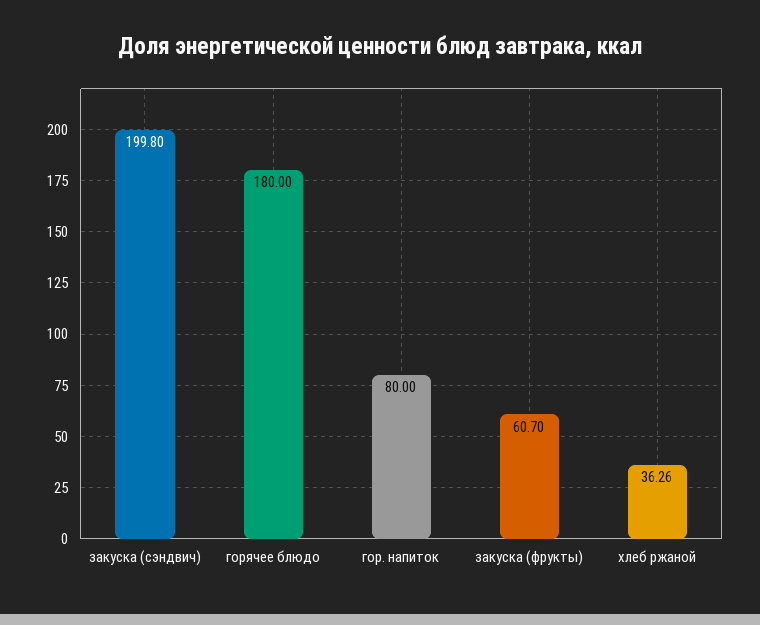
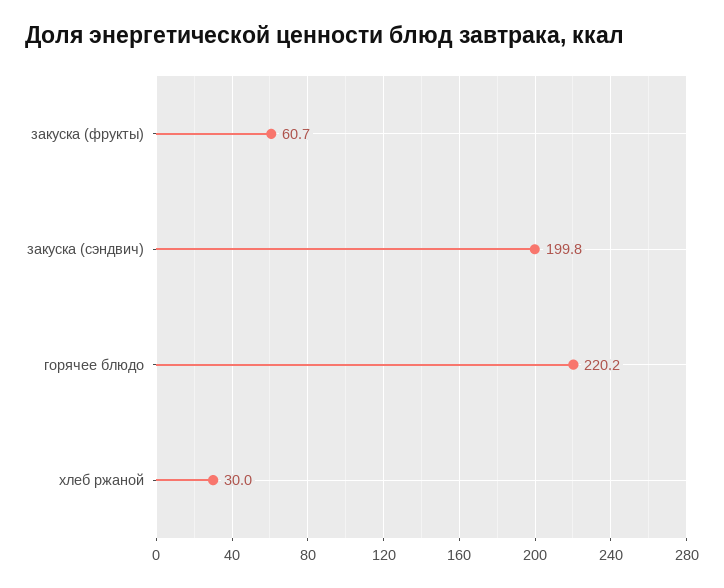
  {
    "закуска (сэндвич)": 199.8,
-   "горячее блюдо": 180,
+   "горячее блюдо": 220.2,
-   "гор. напиток": 80,
    "закуска (фрукты)": 60.7,
-   "хлеб ржаной": 36.26
+   "хлеб ржаной": 30
  }

